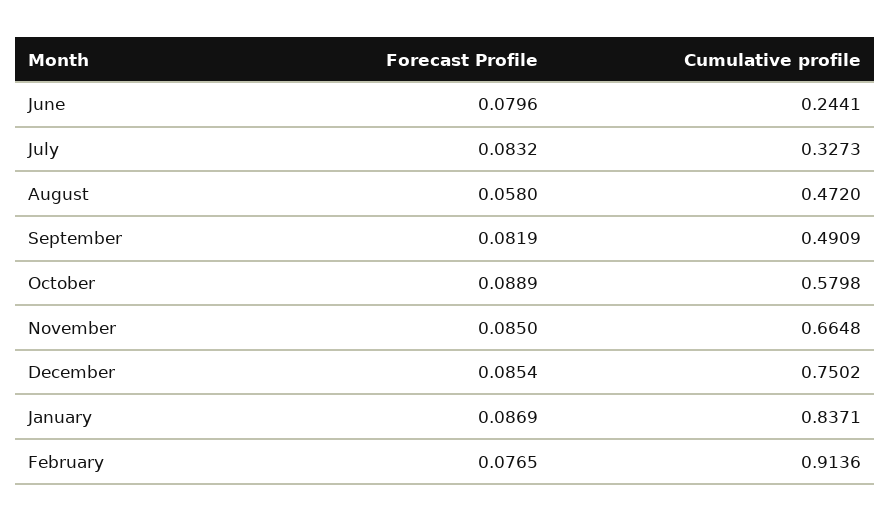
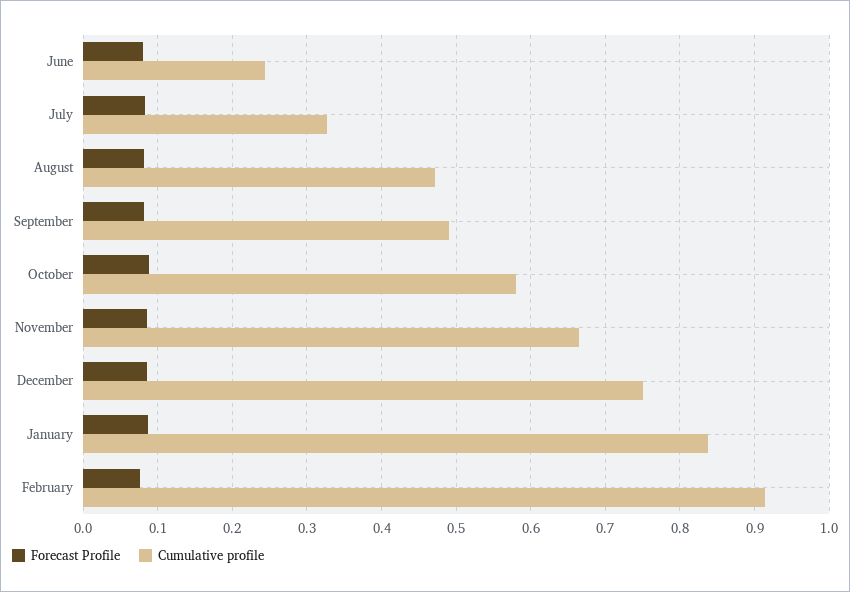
  {
    "Forecast Profile": {
      "June": 0.0796,
      "July": 0.0832,
-     "August": 0.058,
+     "August": 0.08,
      "September": 0.0819,
      "October": 0.0889,
      "November": 0.085,
      "December": 0.0854,
      "January": 0.0869,
      "February": 0.0765
    },
    "Cumulative profile": {
      "June": 0.2441,
      "July": 0.3273,
      "August": 0.472,
      "September": 0.4909,
      "October": 0.5798,
      "November": 0.6648,
      "December": 0.7502,
      "January": 0.8371,
      "February": 0.9136
    }
  }

